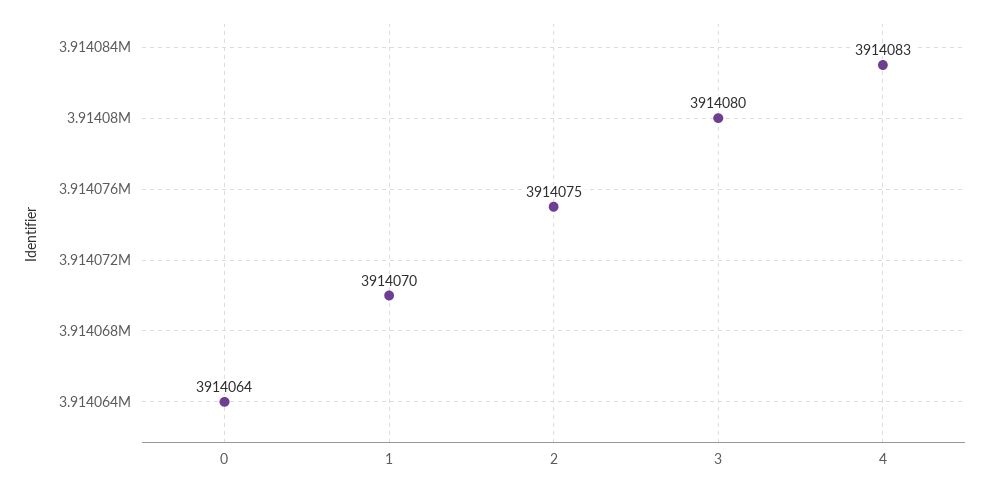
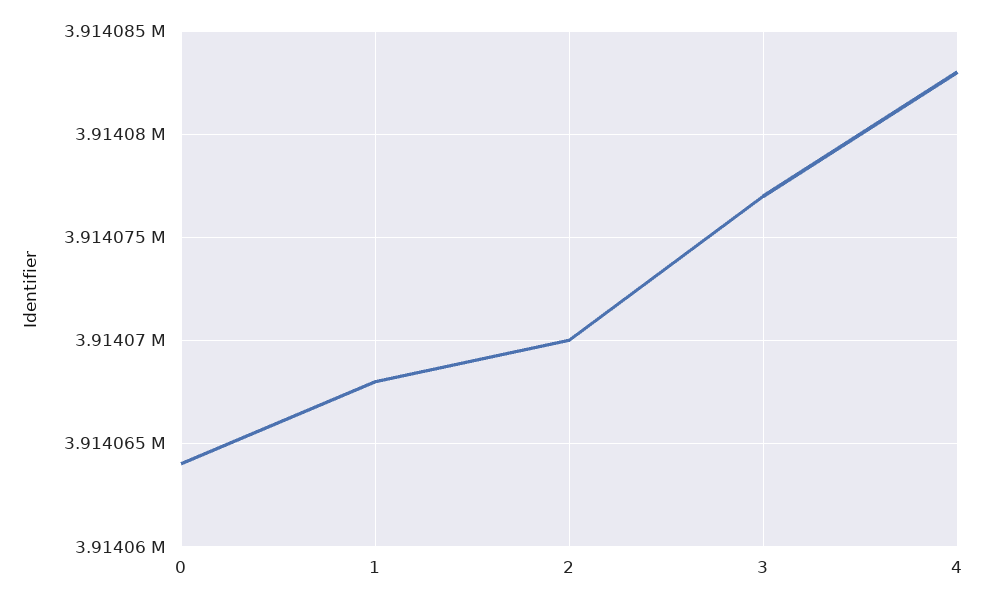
  {
    "0": 3914064,
-   "1": 3914070,
+   "1": 3914068,
-   "2": 3914075,
+   "2": 3914070,
-   "3": 3914080,
+   "3": 3914077,
    "4": 3914083
  }

